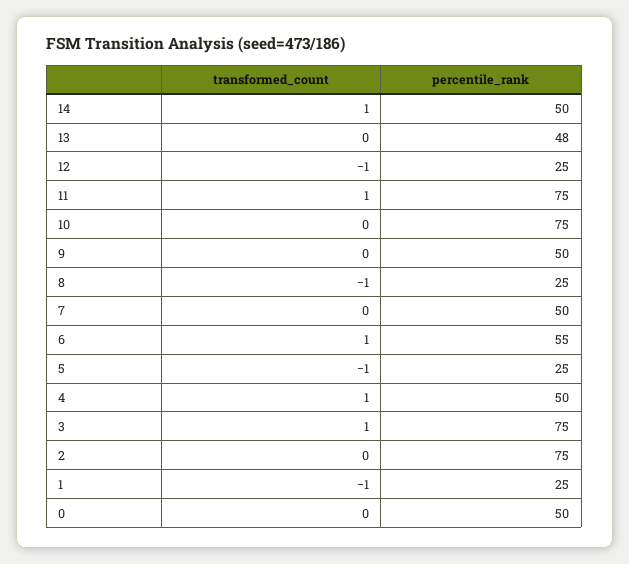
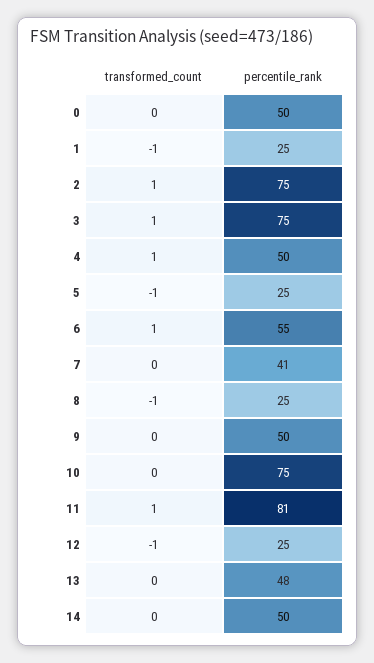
  {
    "transformed_count": {
-     "14": 1,
+     "14": 0,
      "13": 0,
      "12": -1,
      "11": 1,
      "10": 0,
      "9": 0,
      "8": -1,
      "7": 0,
      "6": 1,
      "5": -1,
      "4": 1,
      "3": 1,
-     "2": 0,
+     "2": 1,
      "1": -1,
      "0": 0
    },
    "percentile_rank": {
      "14": 50,
      "13": 48,
      "12": 25,
-     "11": 75,
+     "11": 81,
      "10": 75,
      "9": 50,
      "8": 25,
-     "7": 50,
+     "7": 41,
      "6": 55,
      "5": 25,
      "4": 50,
      "3": 75,
      "2": 75,
      "1": 25,
      "0": 50
    }
  }

